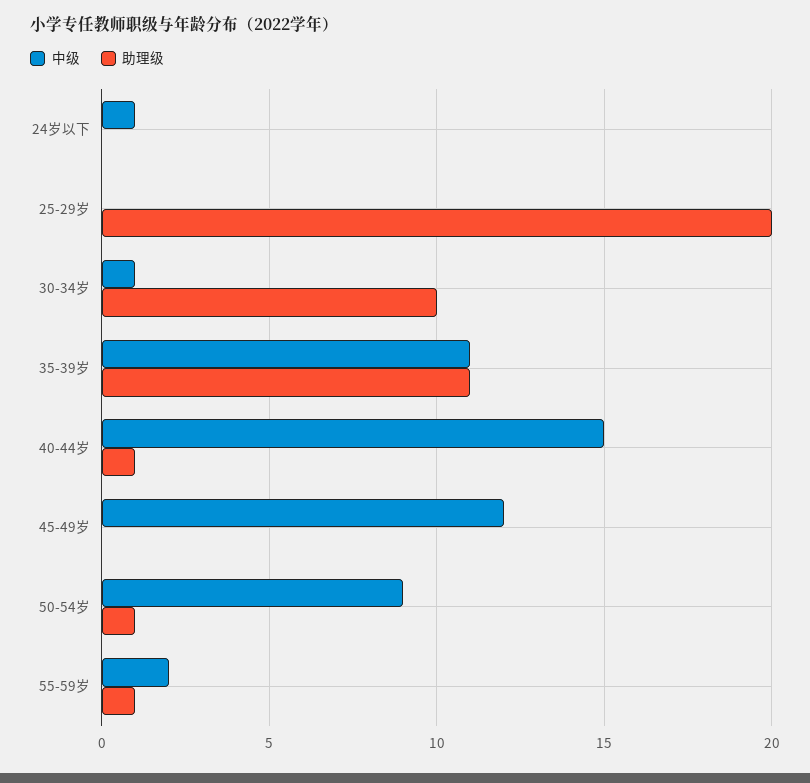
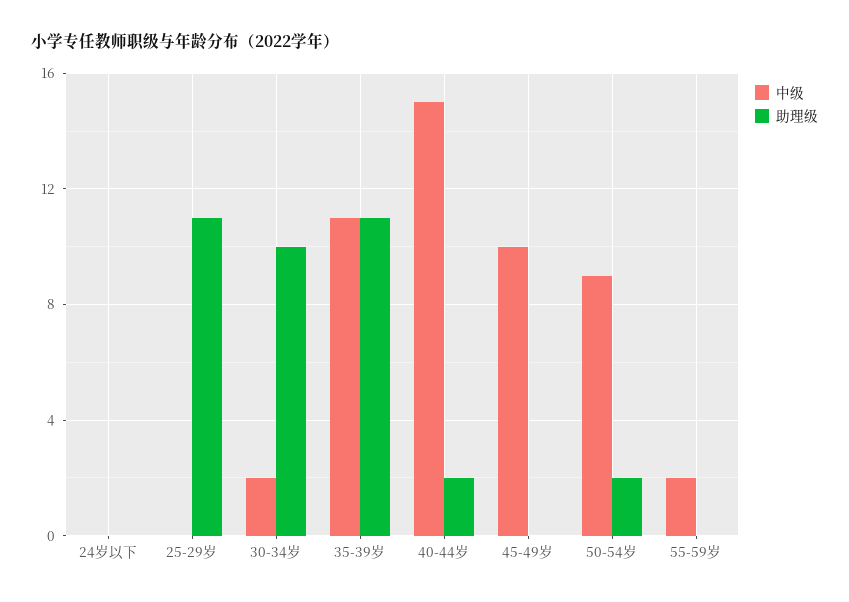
  {
    "中级": {
-     "24岁以下": 1,
+     "24岁以下": 0,
      "25-29岁": 0,
-     "30-34岁": 1,
+     "30-34岁": 2,
      "35-39岁": 11,
      "40-44岁": 15,
-     "45-49岁": 12,
+     "45-49岁": 10,
      "50-54岁": 9,
      "55-59岁": 2
    },
    "助理级": {
      "24岁以下": 0,
-     "25-29岁": 20,
+     "25-29岁": 11,
      "30-34岁": 10,
      "35-39岁": 11,
-     "40-44岁": 1,
+     "40-44岁": 2,
      "45-49岁": 0,
-     "50-54岁": 1,
+     "50-54岁": 2,
-     "55-59岁": 1
+     "55-59岁": 0
    }
  }

